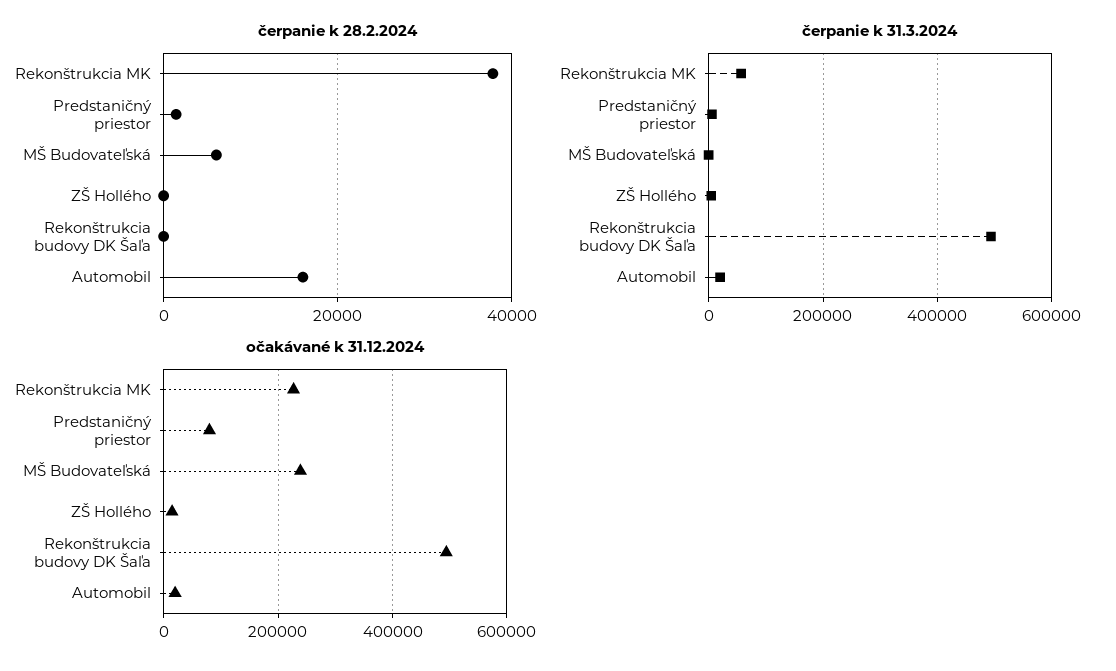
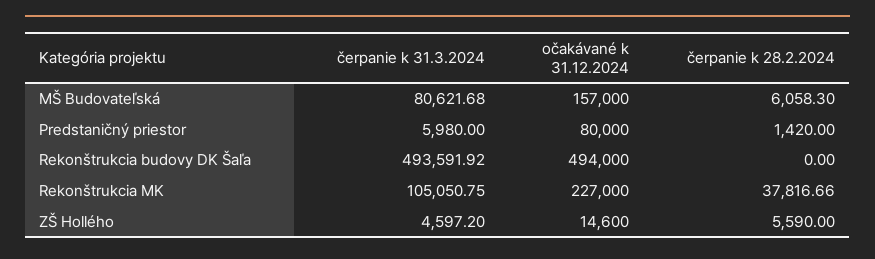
  {
    "čerpanie k 28.2.2024": {
      "Rekonštrukcia MK": 37816.66,
      "Predstaničný priestor": 1420,
      "MŠ Budovateľská": 6058.3,
-     "ZŠ Hollého": 0,
+     "ZŠ Hollého": 5590,
-     "Rekonštrukcia budovy DK Šaľa": 0,
+     "Rekonštrukcia budovy DK Šaľa": 0
-     "Automobil": 16000
    },
    "čerpanie k 31.3.2024": {
-     "Rekonštrukcia MK": 60000,
+     "Rekonštrukcia MK": 105050.75,
      "Predstaničný priestor": 5980,
-     "MŠ Budovateľská": 0,
+     "MŠ Budovateľská": 80621.68,
      "ZŠ Hollého": 4597.2,
-     "Rekonštrukcia budovy DK Šaľa": 493591.92,
+     "Rekonštrukcia budovy DK Šaľa": 493591.92
-     "Automobil": 20000
    },
    "očakávané k 31.12.2024": {
      "Rekonštrukcia MK": 227000,
      "Predstaničný priestor": 80000,
-     "MŠ Budovateľská": 240000,
+     "MŠ Budovateľská": 157000,
      "ZŠ Hollého": 14600,
-     "Rekonštrukcia budovy DK Šaľa": 494000,
+     "Rekonštrukcia budovy DK Šaľa": 494000
-     "Automobil": 20000
    }
  }

